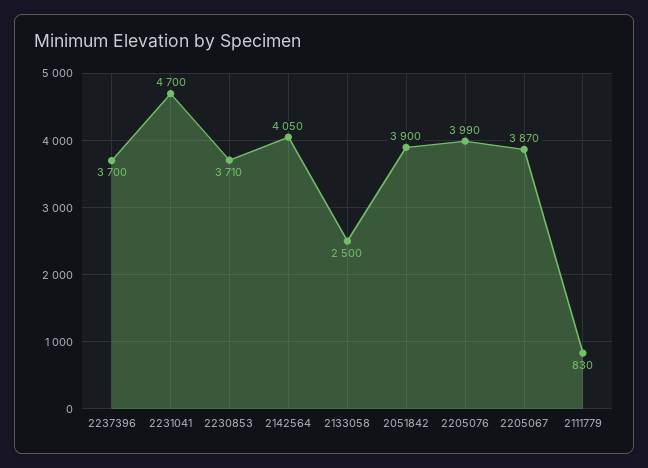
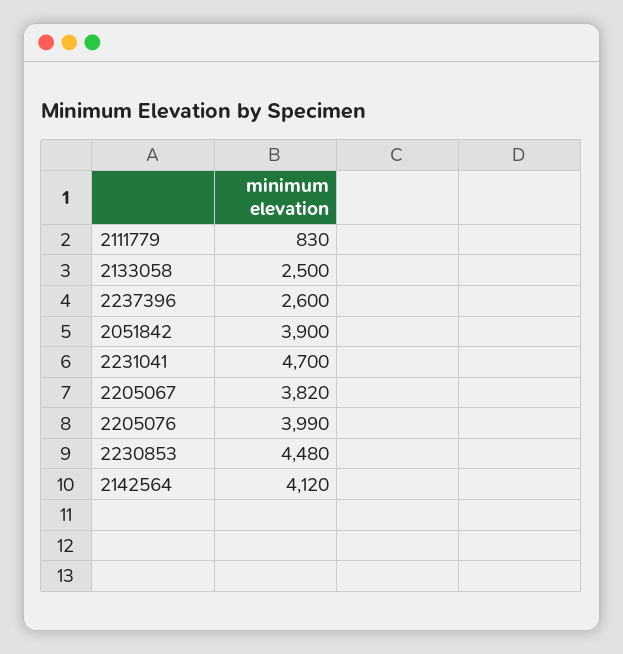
  {
-   "2237396": 3700,
+   "2237396": 2600,
    "2231041": 4700,
-   "2230853": 3710,
+   "2230853": 4480,
-   "2142564": 4050,
+   "2142564": 4120,
    "2133058": 2500,
    "2051842": 3900,
    "2205076": 3990,
-   "2205067": 3870,
+   "2205067": 3820,
    "2111779": 830
  }

